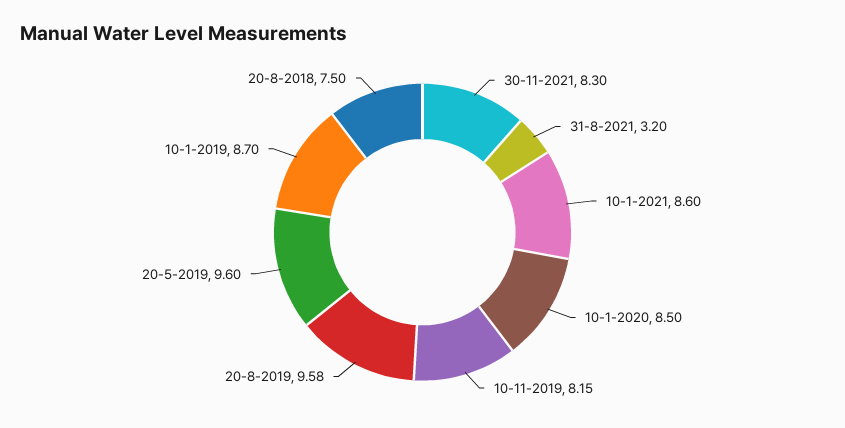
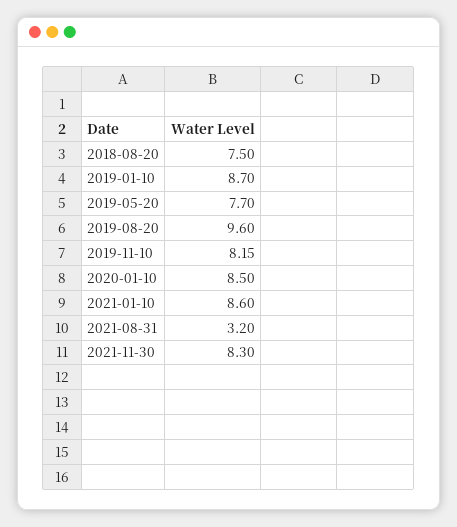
  {
    "30-11-2021": 8.3,
    "31-8-2021": 3.2,
    "10-1-2021": 8.6,
    "10-1-2020": 8.5,
    "10-11-2019": 8.15,
-   "20-8-2019": 9.58,
+   "20-8-2019": 9.6,
-   "20-5-2019": 9.6,
+   "20-5-2019": 7.7,
    "10-1-2019": 8.7,
    "20-8-2018": 7.5
  }

